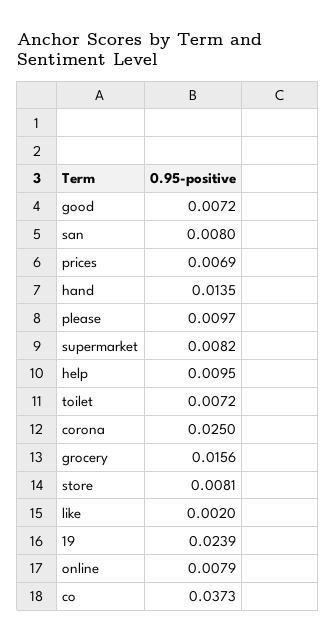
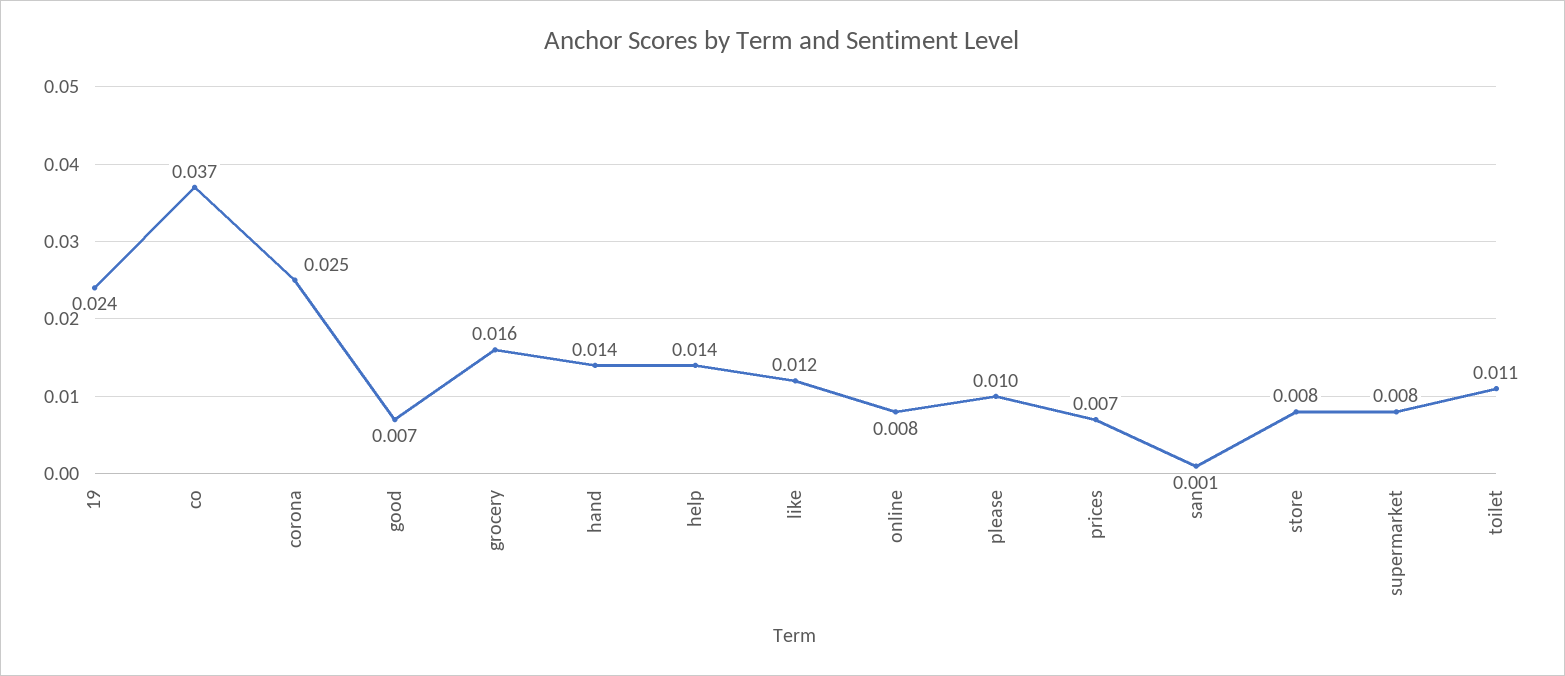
  {
    "good": 0.0072,
-   "san": 0.008,
+   "san": 0.001,
    "prices": 0.0069,
    "hand": 0.0135,
    "please": 0.0097,
    "supermarket": 0.0082,
-   "help": 0.0095,
+   "help": 0.014,
-   "toilet": 0.0072,
+   "toilet": 0.011,
    "corona": 0.025,
    "grocery": 0.0156,
    "store": 0.0081,
-   "like": 0.002,
+   "like": 0.012,
    "19": 0.0239,
    "online": 0.0079,
    "co": 0.0373
  }

